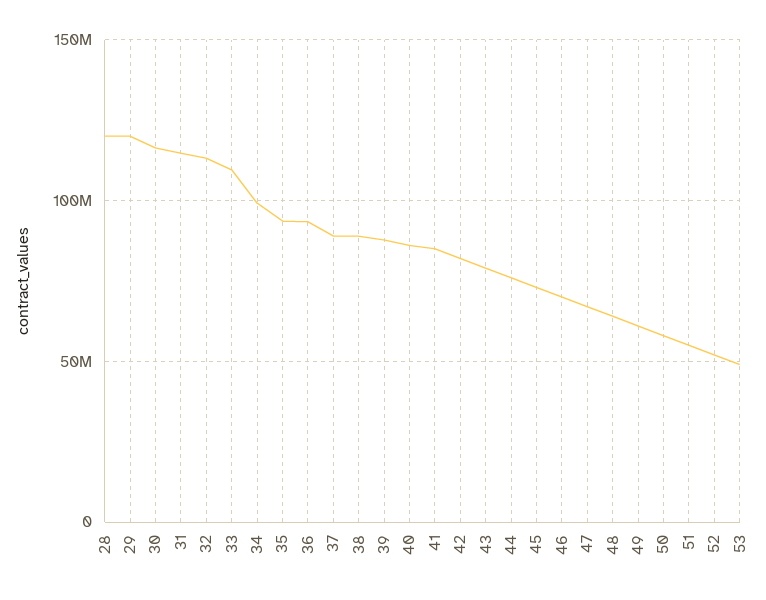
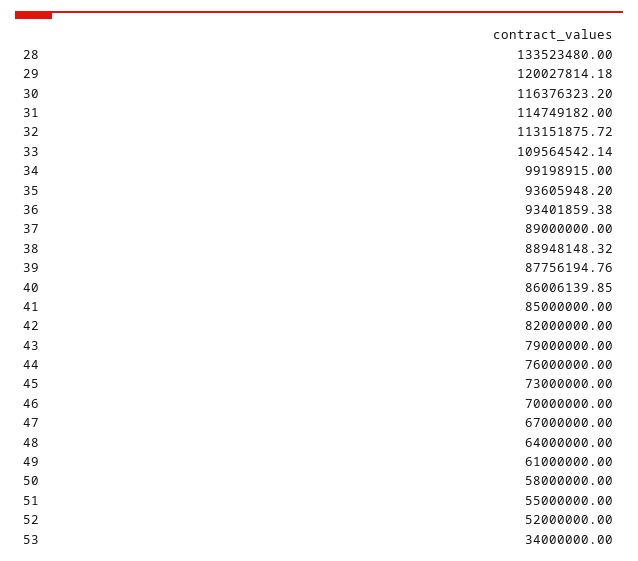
  {
-   "28": 120000000,
+   "28": 133523480,
    "29": 120027814.18,
    "30": 116376323.2,
    "31": 114749182,
    "32": 113151875.72,
    "33": 109564542.14,
    "34": 99198915,
    "35": 93605948.2,
    "36": 93401859.38,
    "37": 89000000,
    "38": 88948148.32,
    "39": 87756194.76,
    "40": 86006139.85,
    "41": 85000000,
    "42": 82000000,
    "43": 79000000,
    "44": 76000000,
    "45": 73000000,
    "46": 70000000,
    "47": 67000000,
    "48": 64000000,
    "49": 61000000,
    "50": 58000000,
    "51": 55000000,
    "52": 52000000,
-   "53": 50000000
+   "53": 34000000
  }

